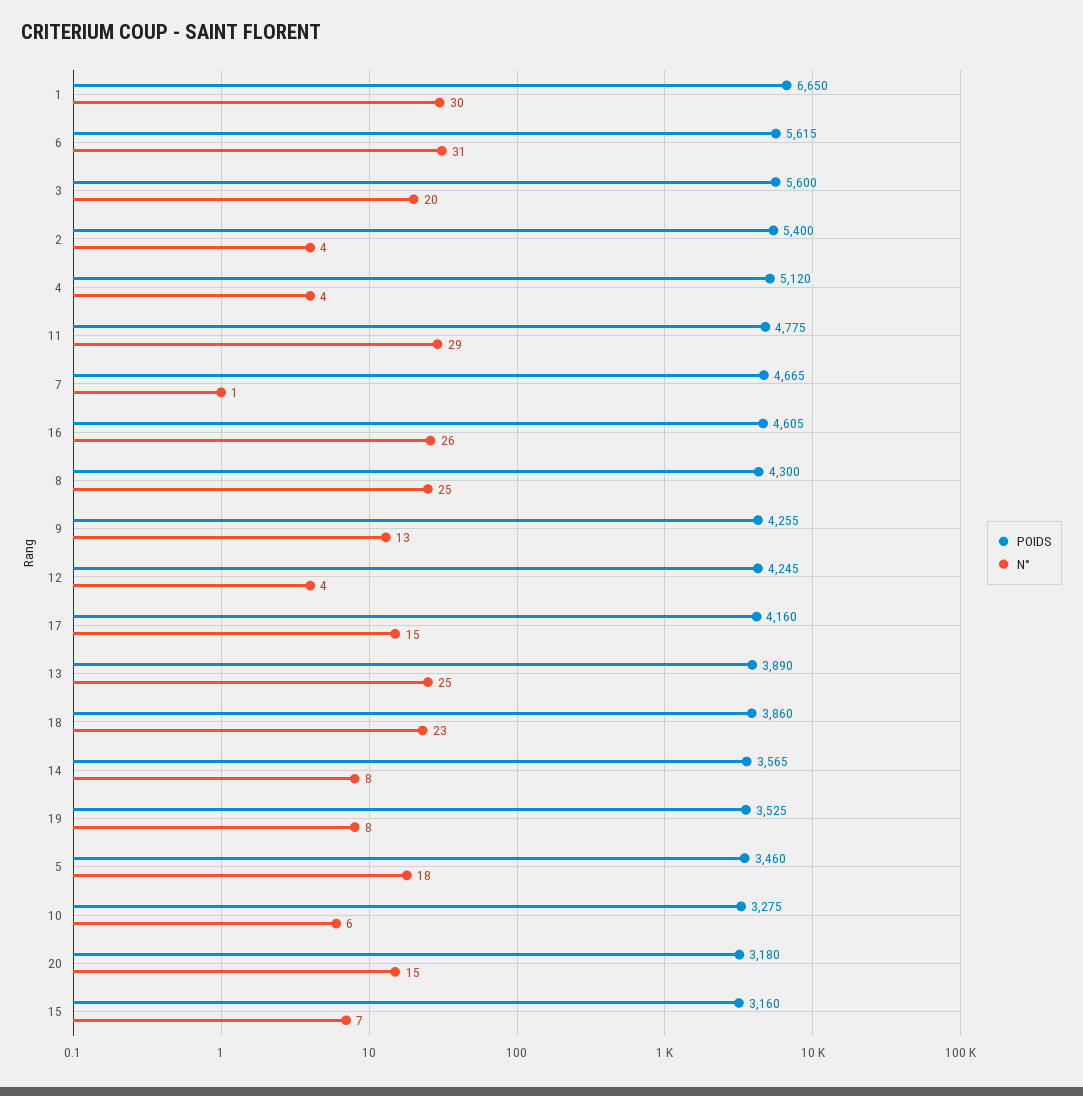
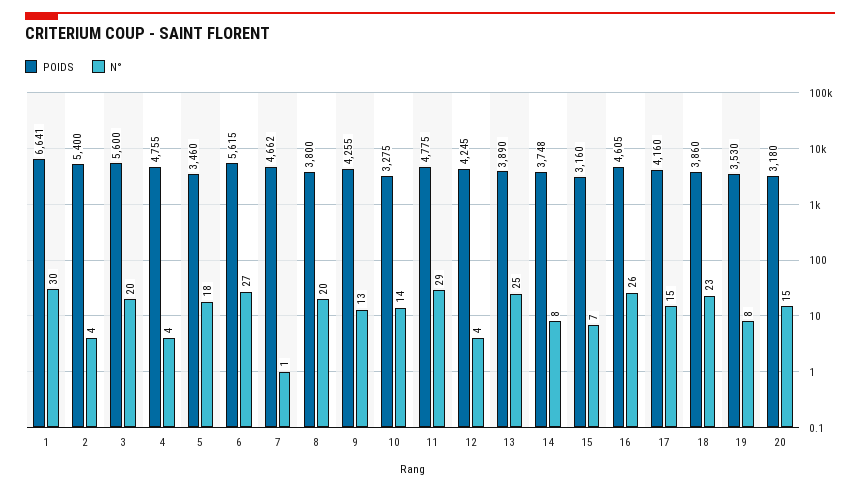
  {
    "POIDS": {
-     "1": 6650,
+     "1": 6641,
      "6": 5615,
      "3": 5600,
      "2": 5400,
-     "4": 5120,
+     "4": 4755,
      "11": 4775,
-     "7": 4665,
+     "7": 4662,
      "16": 4605,
-     "8": 4300,
+     "8": 3800,
      "9": 4255,
      "12": 4245,
      "17": 4160,
      "13": 3890,
      "18": 3860,
-     "14": 3565,
+     "14": 3748,
-     "19": 3525,
+     "19": 3530,
      "5": 3460,
      "10": 3275,
      "20": 3180,
      "15": 3160
    },
    "N°": {
      "1": 30,
-     "6": 31,
+     "6": 27,
      "3": 20,
      "2": 4,
      "4": 4,
      "11": 29,
      "7": 1,
      "16": 26,
-     "8": 25,
+     "8": 20,
      "9": 13,
      "12": 4,
      "17": 15,
      "13": 25,
      "18": 23,
      "14": 8,
      "19": 8,
      "5": 18,
-     "10": 6,
+     "10": 14,
      "20": 15,
      "15": 7
    }
  }

